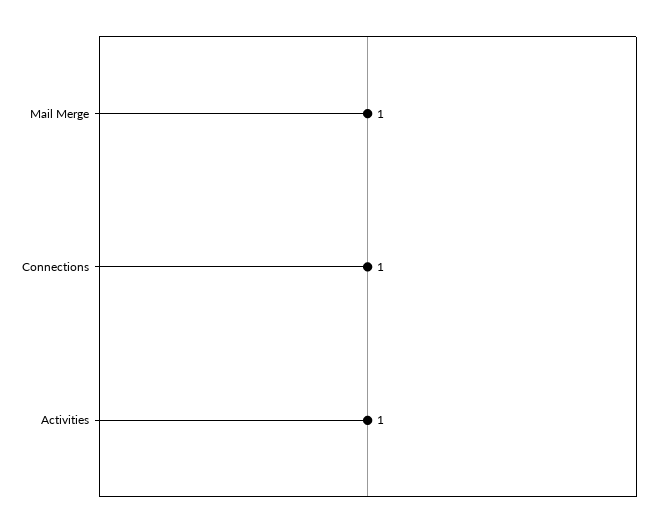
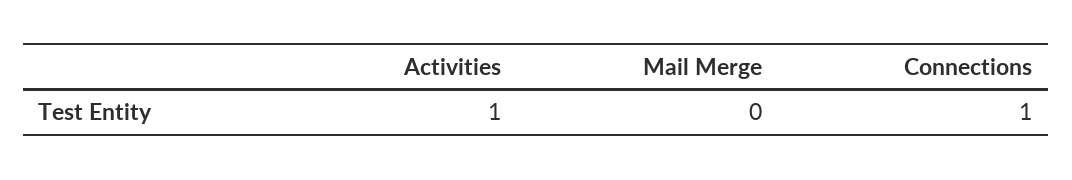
  {
-   "Mail Merge": 1,
+   "Mail Merge": 0,
    "Connections": 1,
    "Activities": 1
  }

